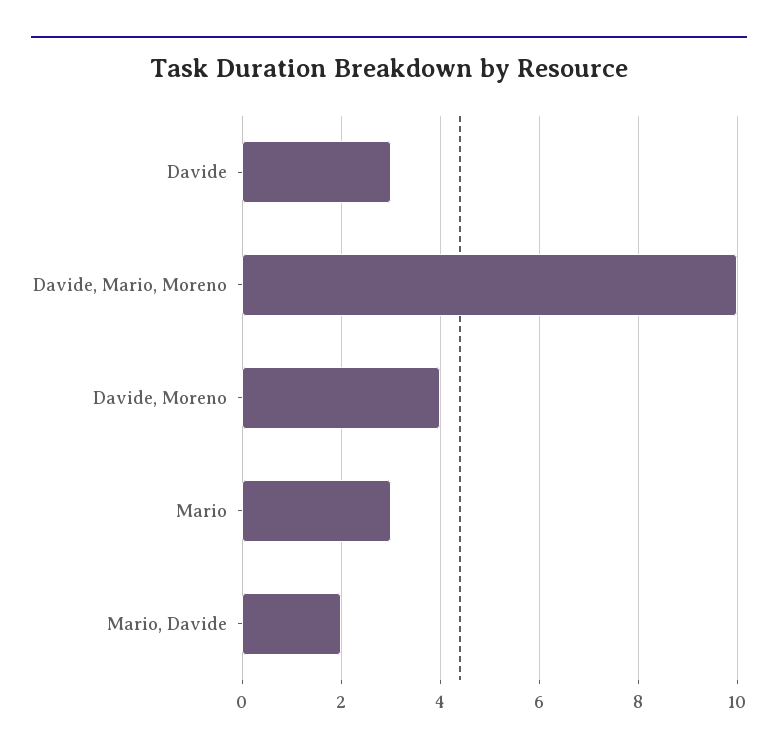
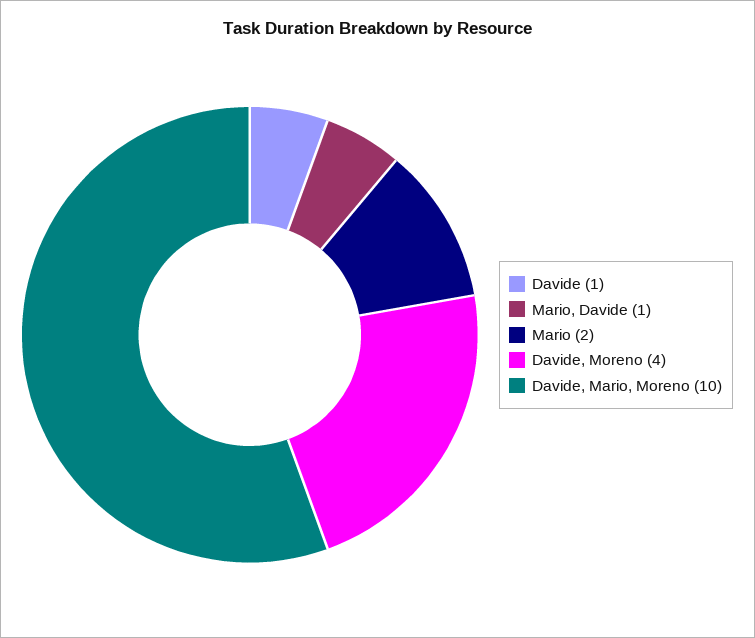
  {
-   "Davide": 3,
+   "Davide": 1,
    "Davide, Mario, Moreno": 10,
    "Davide, Moreno": 4,
-   "Mario": 3,
+   "Mario": 2,
-   "Mario, Davide": 2
+   "Mario, Davide": 1
  }

